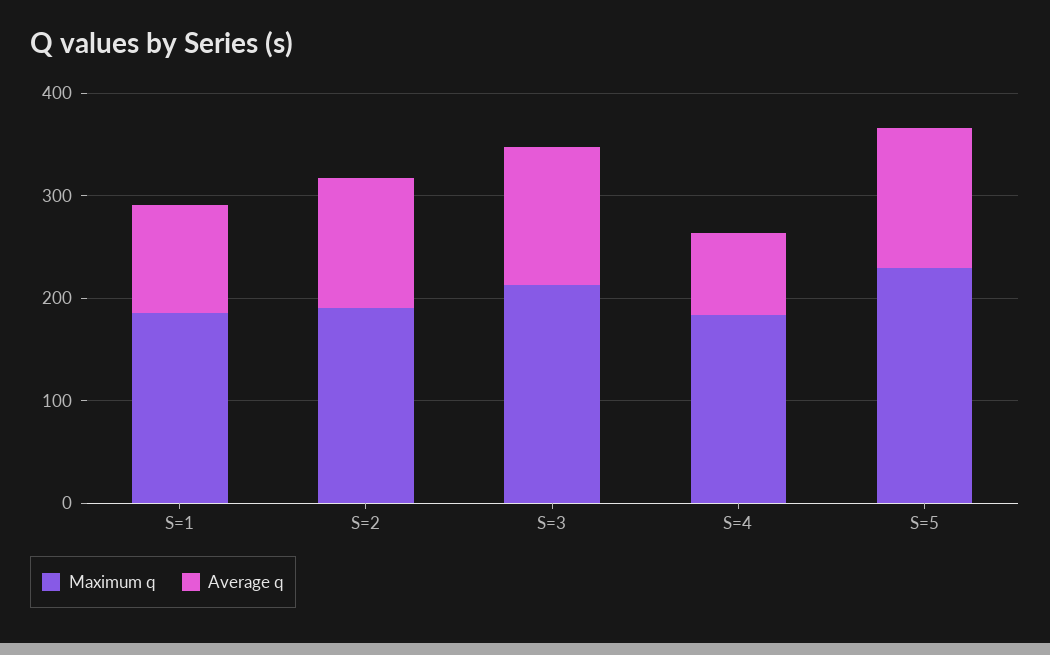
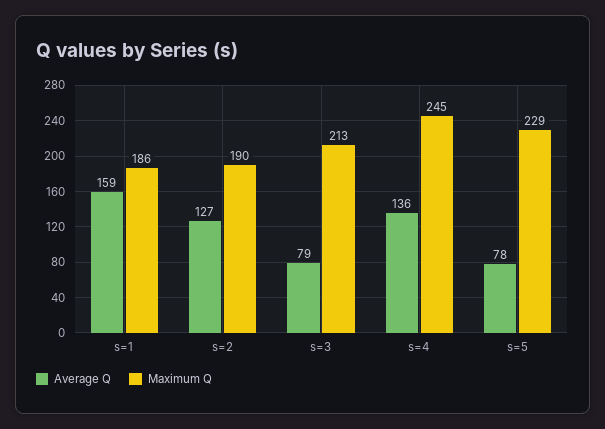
  {
    "Maximum q": {
      "S=1": 186,
      "S=2": 190,
      "S=3": 213,
-     "S=4": 180,
+     "S=4": 245,
      "S=5": 229
    },
    "Average q": {
-     "S=1": 100,
+     "S=1": 159,
      "S=2": 127,
-     "S=3": 140,
+     "S=3": 79,
-     "S=4": 80,
+     "S=4": 136,
-     "S=5": 140
+     "S=5": 78
    }
  }

